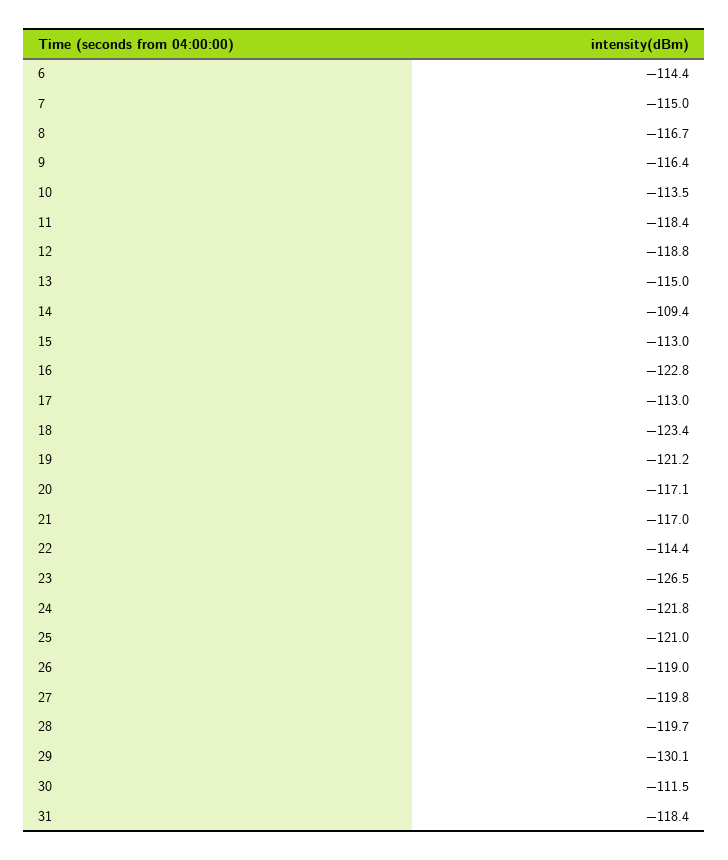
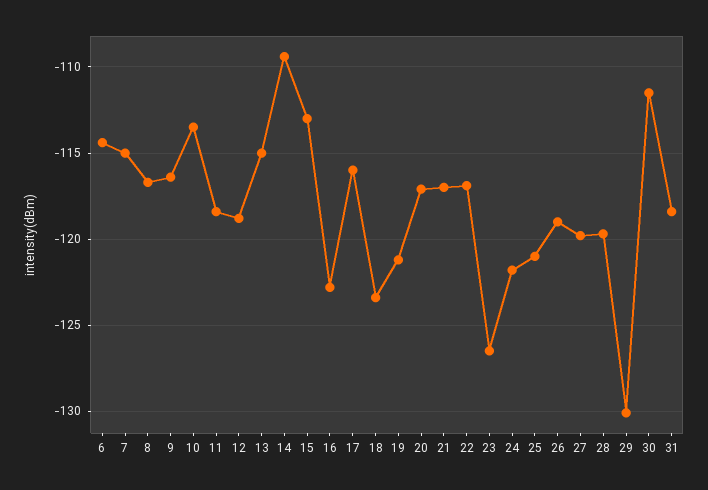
  {
    "6": -114.4,
    "7": -115,
    "8": -116.7,
    "9": -116.4,
    "10": -113.5,
    "11": -118.4,
    "12": -118.8,
    "13": -115,
    "14": -109.4,
    "15": -113,
    "16": -122.8,
-   "17": -113,
+   "17": -116,
    "18": -123.4,
    "19": -121.2,
    "20": -117.1,
    "21": -117,
-   "22": -114.4,
+   "22": -117,
    "23": -126.5,
    "24": -121.8,
    "25": -121,
    "26": -119,
    "27": -119.8,
    "28": -119.7,
    "29": -130.1,
    "30": -111.5,
    "31": -118.4
  }

